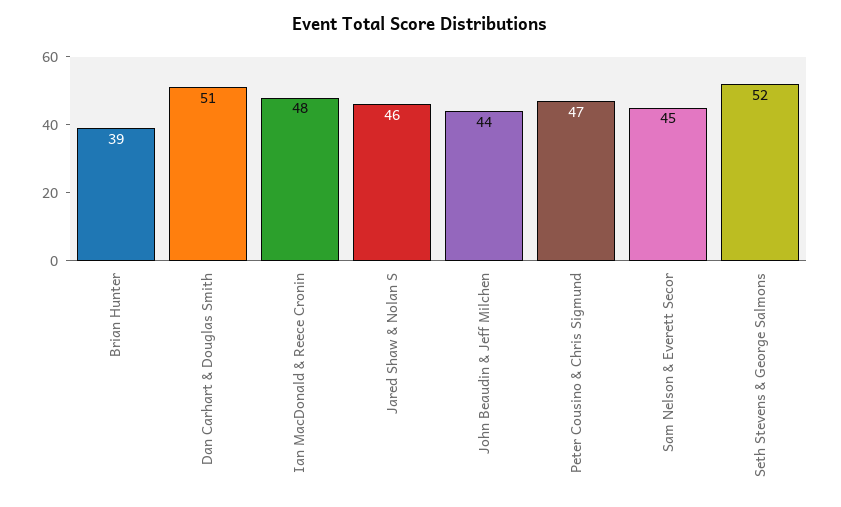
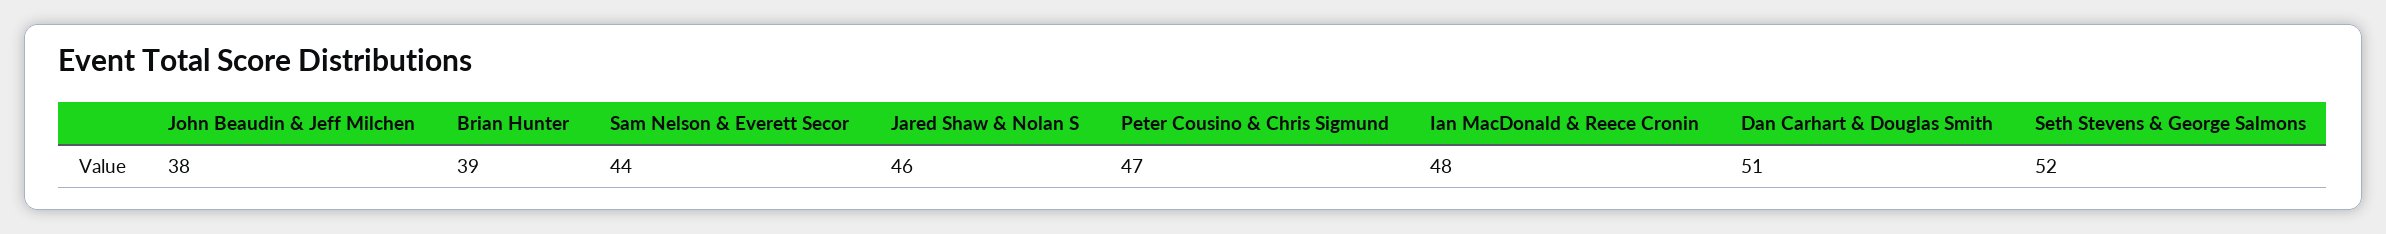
  {
    "Brian Hunter": 39,
    "Dan Carhart & Douglas Smith": 51,
    "Ian MacDonald & Reece Cronin": 48,
    "Jared Shaw & Nolan S": 46,
-   "John Beaudin & Jeff Milchen": 44,
+   "John Beaudin & Jeff Milchen": 38,
    "Peter Cousino & Chris Sigmund": 47,
-   "Sam Nelson & Everett Secor": 45,
+   "Sam Nelson & Everett Secor": 44,
    "Seth Stevens & George Salmons": 52
  }

